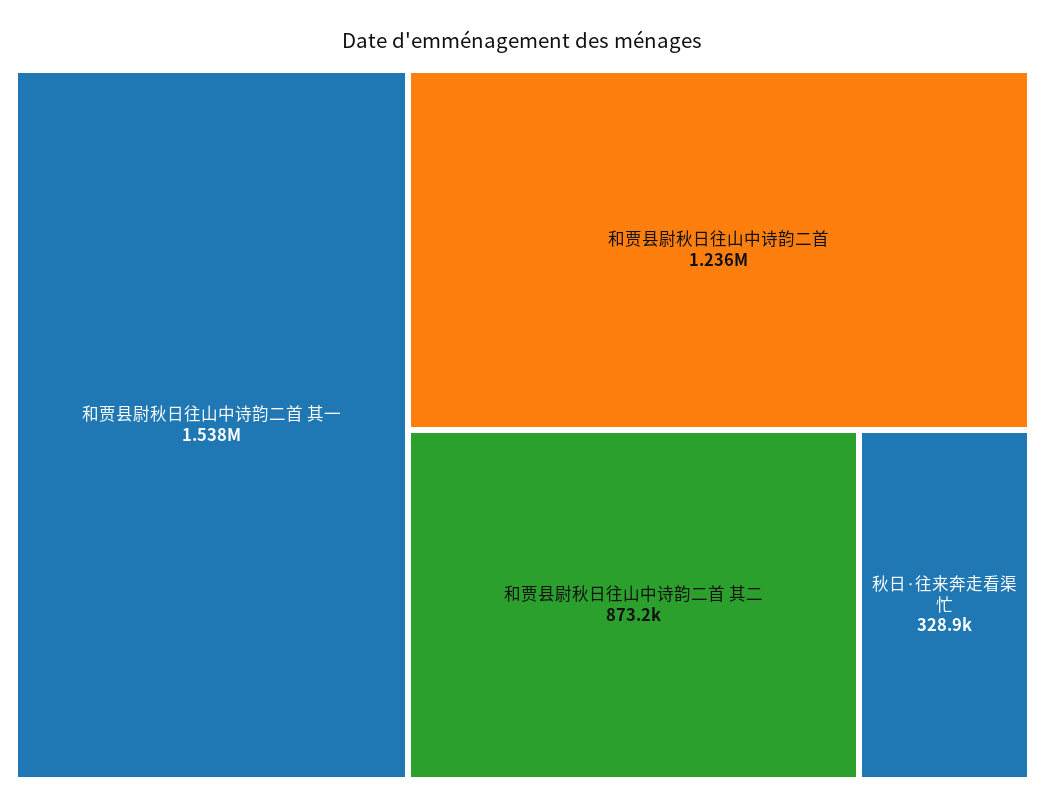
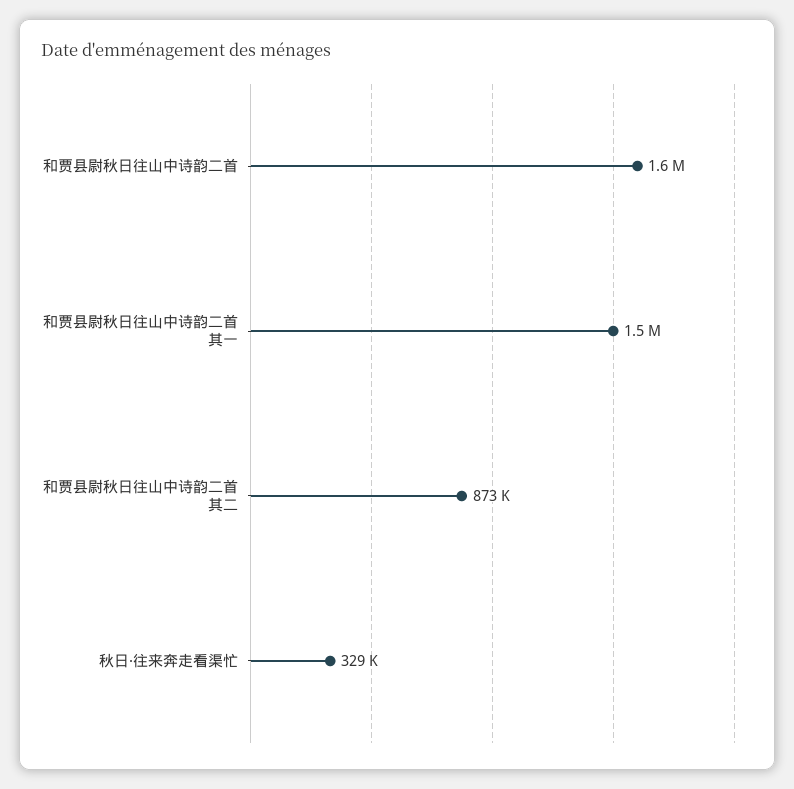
  {
    "和贾县尉秋日往山中诗韵二首 其一": 1538000,
-   "和贾县尉秋日往山中诗韵二首": 1236000,
+   "和贾县尉秋日往山中诗韵二首": 1600000,
    "和贾县尉秋日往山中诗韵二首 其二": 873200,
    "秋日·往来奔走看渠忙": 328900
  }

